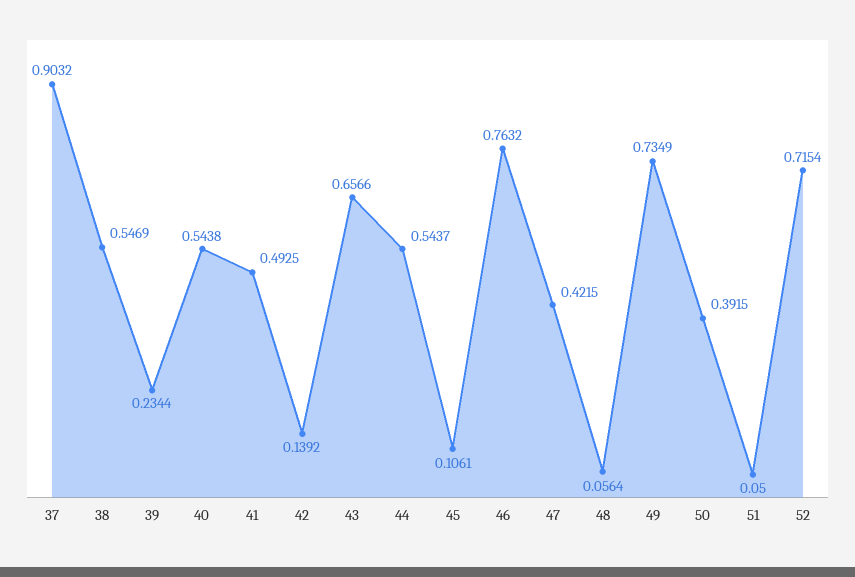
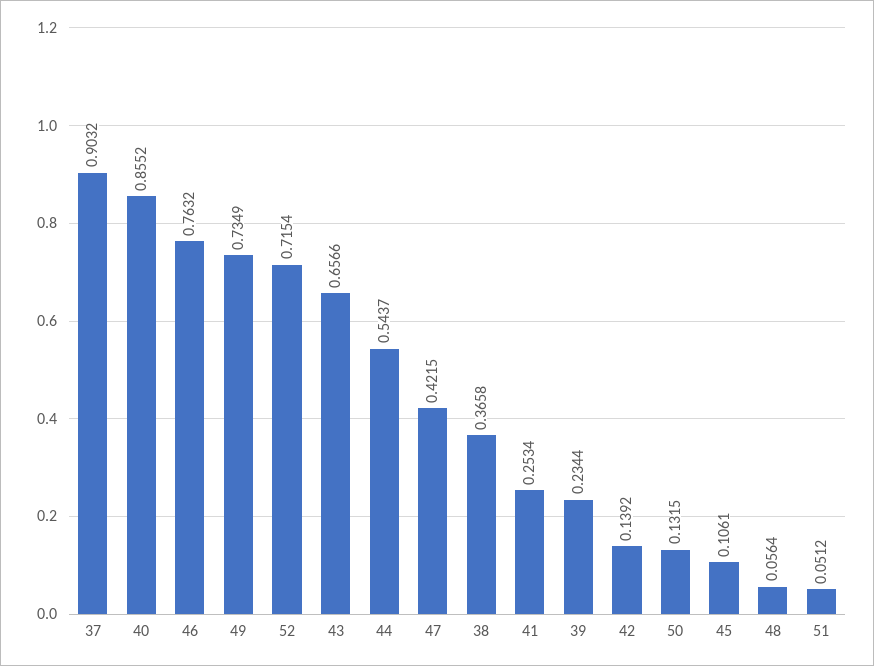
  {
    "37": 0.9032,
-   "38": 0.5469,
+   "38": 0.3658,
    "39": 0.2344,
-   "40": 0.5438,
+   "40": 0.8552,
-   "41": 0.4925,
+   "41": 0.2534,
    "42": 0.1392,
    "43": 0.6566,
    "44": 0.5437,
    "45": 0.1061,
    "46": 0.7632,
    "47": 0.4215,
    "48": 0.0564,
    "49": 0.7349,
-   "50": 0.3915,
+   "50": 0.1315,
-   "51": 0.05,
+   "51": 0.0512,
    "52": 0.7154
  }

